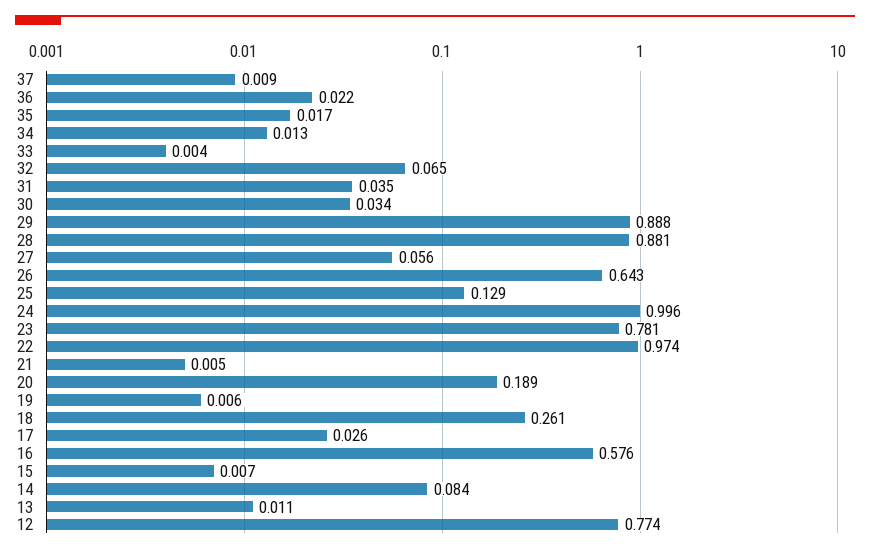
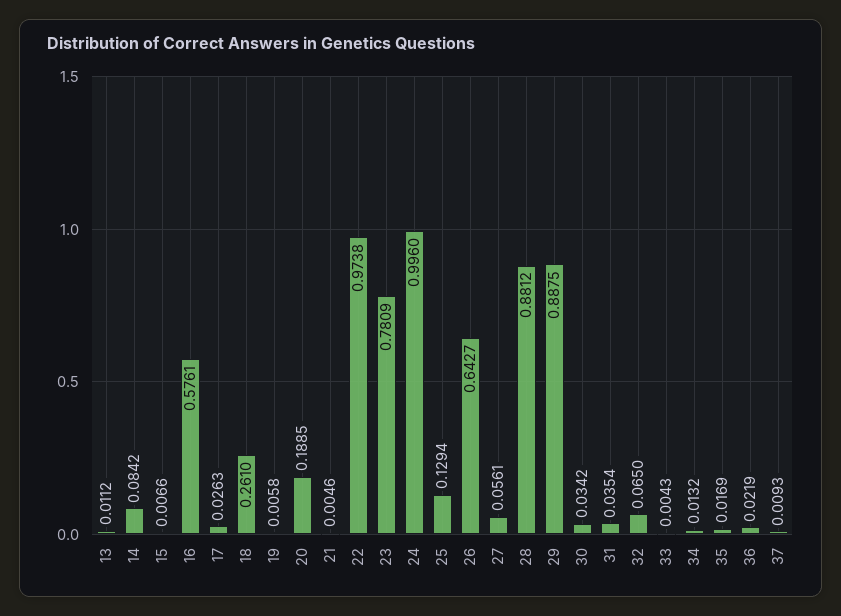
  {
    "37": 0.0093,
    "36": 0.0219,
    "35": 0.0169,
    "34": 0.0132,
    "33": 0.0043,
    "32": 0.065,
    "31": 0.0354,
    "30": 0.0342,
    "29": 0.8875,
    "28": 0.8812,
    "27": 0.0561,
    "26": 0.6427,
    "25": 0.1294,
    "24": 0.996,
    "23": 0.7809,
    "22": 0.9738,
    "21": 0.0046,
    "20": 0.1885,
    "19": 0.0058,
    "18": 0.261,
    "17": 0.0263,
    "16": 0.5761,
    "15": 0.0066,
    "14": 0.0842,
-   "13": 0.0112,
+   "13": 0.0112
-   "12": 0.774
  }

